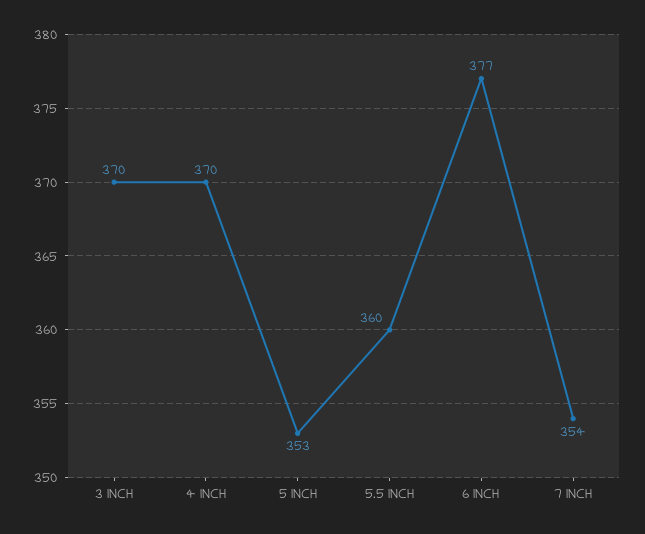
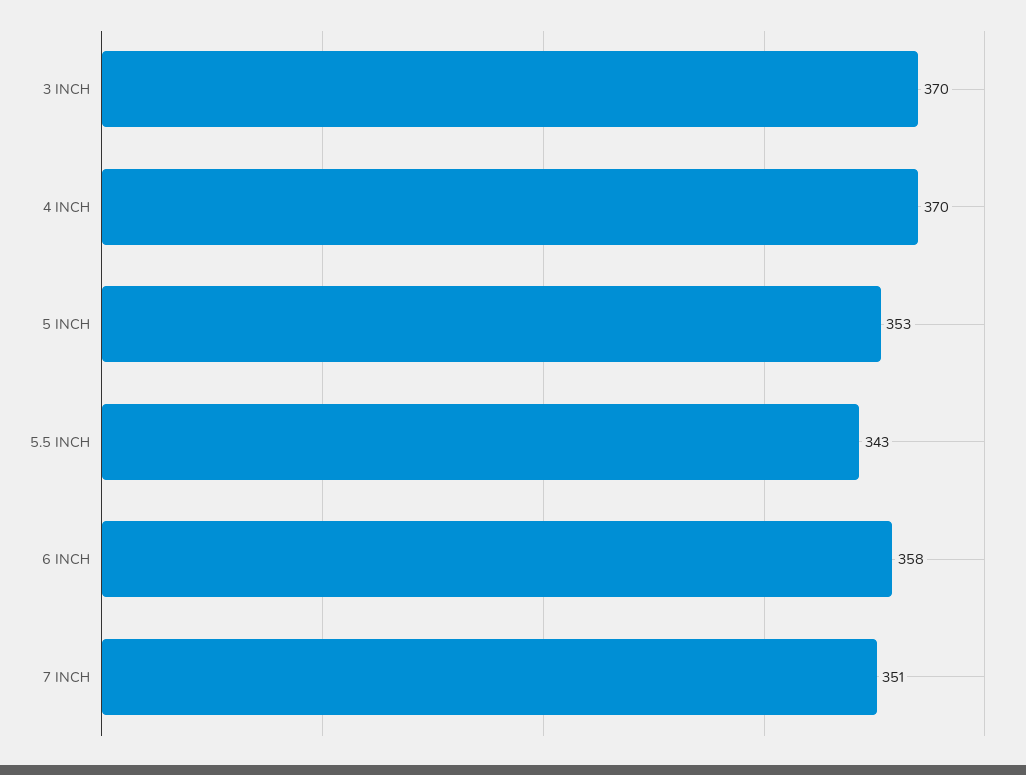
  {
    "3 INCH": 370,
    "4 INCH": 370,
    "5 INCH": 353,
-   "5.5 INCH": 360,
+   "5.5 INCH": 343,
-   "6 INCH": 377,
+   "6 INCH": 358,
-   "7 INCH": 354
+   "7 INCH": 351
  }

